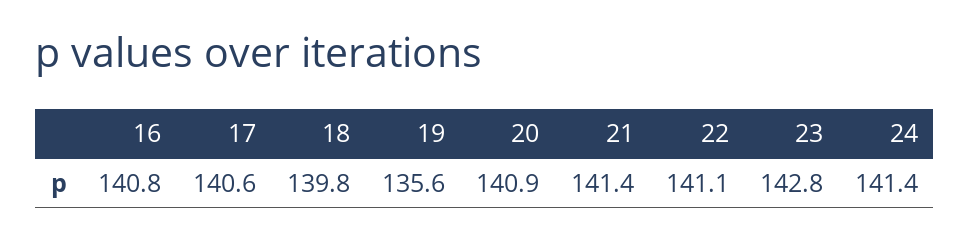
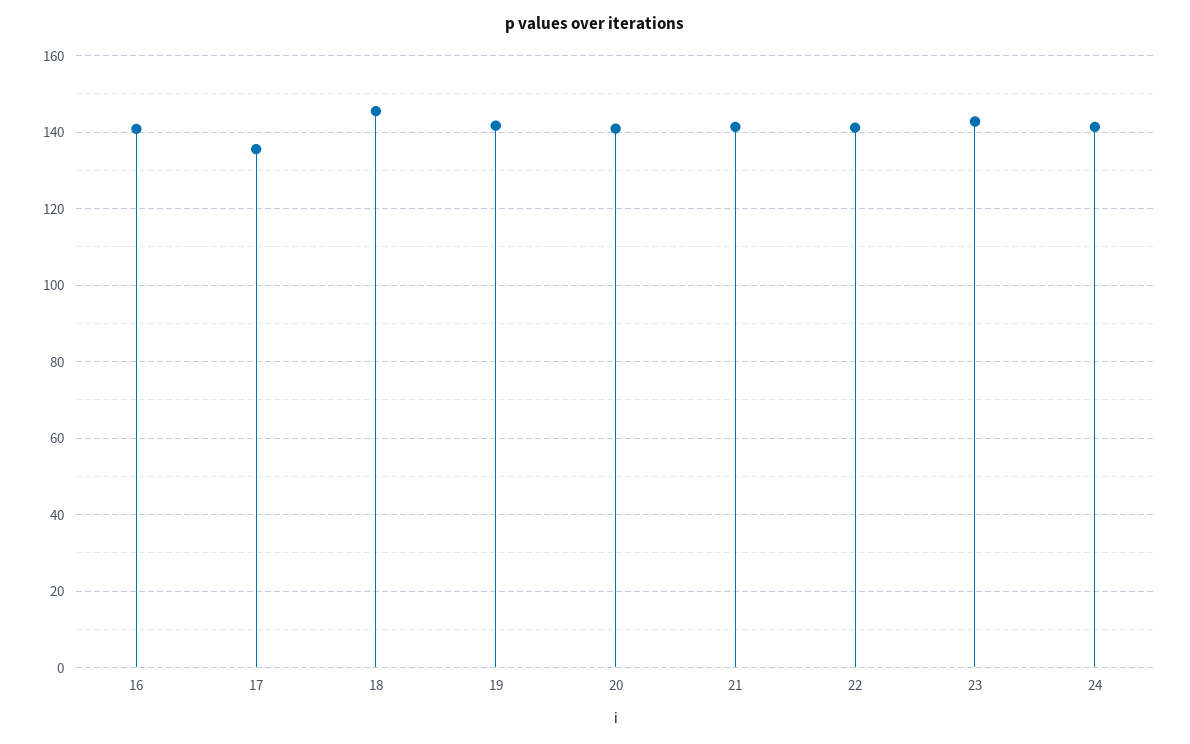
  {
    "16": 140.8,
-   "17": 140.6,
+   "17": 136,
-   "18": 139.8,
+   "18": 146,
-   "19": 135.6,
+   "19": 142,
    "20": 140.9,
    "21": 141.4,
    "22": 141.1,
    "23": 142.8,
    "24": 141.4
  }

